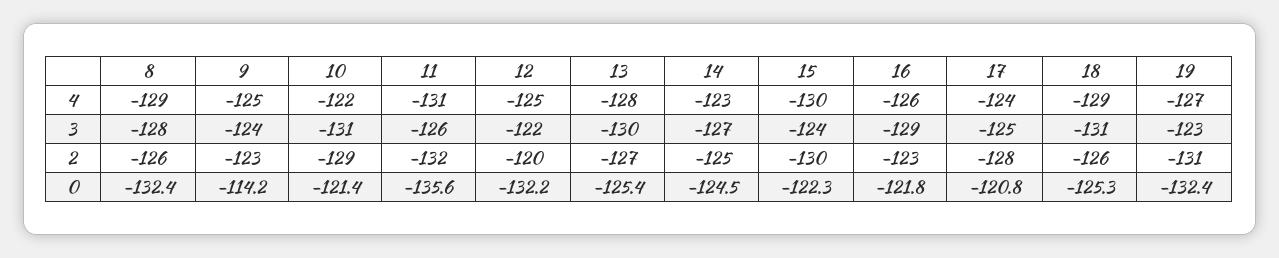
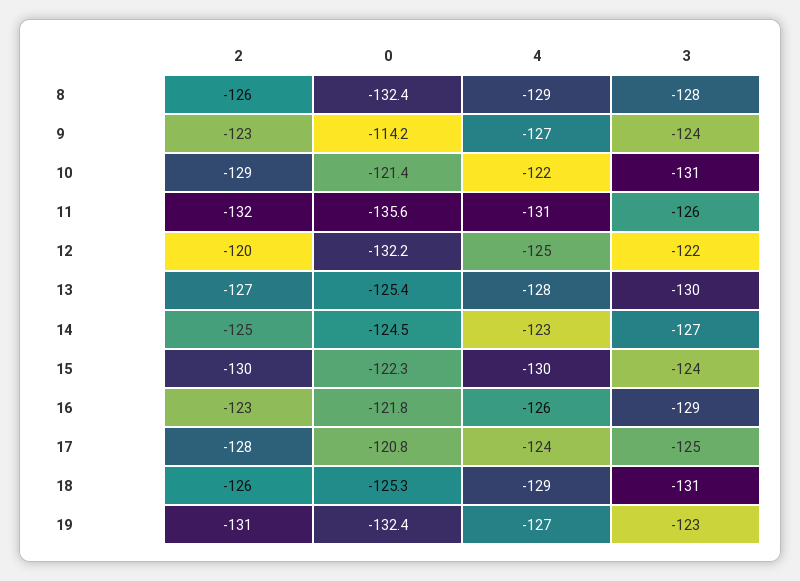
  {
    "8": {
      "4": -129,
      "3": -128,
      "2": -126,
      "0": -132.4
    },
    "9": {
-     "4": -125,
+     "4": -127,
      "3": -124,
      "2": -123,
      "0": -114.2
    },
    "10": {
      "4": -122,
      "3": -131,
      "2": -129,
      "0": -121.4
    },
    "11": {
      "4": -131,
      "3": -126,
      "2": -132,
      "0": -135.6
    },
    "12": {
      "4": -125,
      "3": -122,
      "2": -120,
      "0": -132.2
    },
    "13": {
      "4": -128,
      "3": -130,
      "2": -127,
      "0": -125.4
    },
    "14": {
      "4": -123,
      "3": -127,
      "2": -125,
      "0": -124.5
    },
    "15": {
      "4": -130,
      "3": -124,
      "2": -130,
      "0": -122.3
    },
    "16": {
      "4": -126,
      "3": -129,
      "2": -123,
      "0": -121.8
    },
    "17": {
      "4": -124,
      "3": -125,
      "2": -128,
      "0": -120.8
    },
    "18": {
      "4": -129,
      "3": -131,
      "2": -126,
      "0": -125.3
    },
    "19": {
      "4": -127,
      "3": -123,
      "2": -131,
      "0": -132.4
    }
  }

